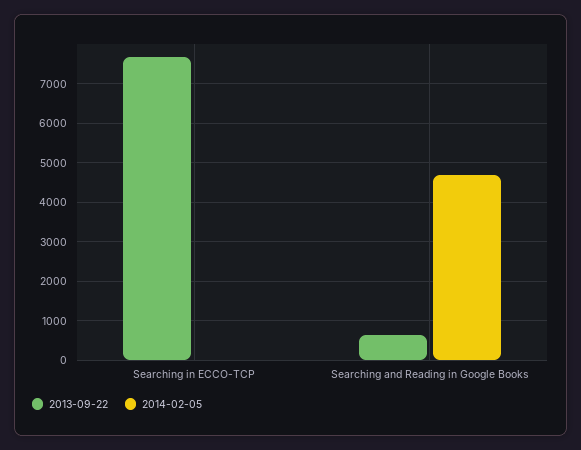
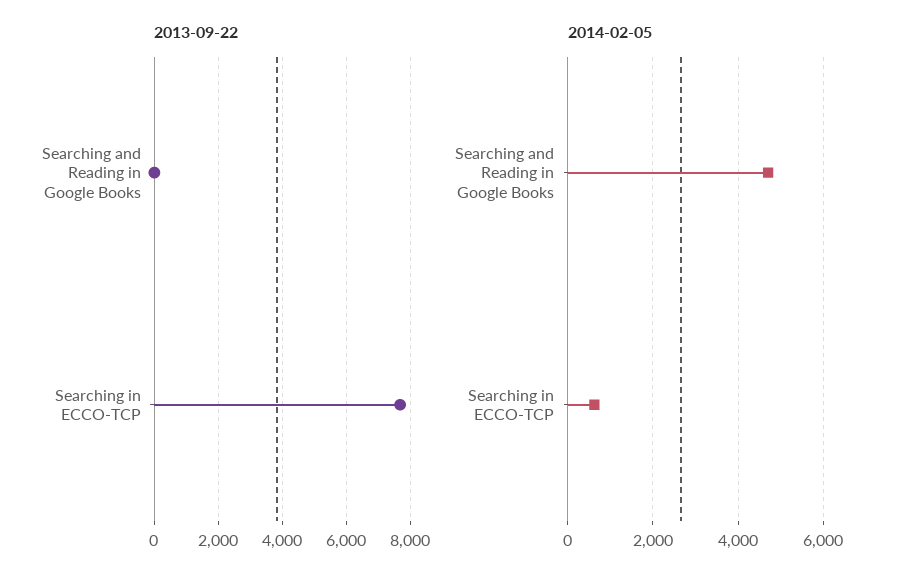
  {
    "2013-09-22": {
      "Searching in ECCO-TCP": 7600,
-     "Searching and Reading in Google Books": 600
+     "Searching and Reading in Google Books": 0
    },
    "2014-02-05": {
-     "Searching in ECCO-TCP": 0,
+     "Searching in ECCO-TCP": 600,
      "Searching and Reading in Google Books": 4800
    }
  }

